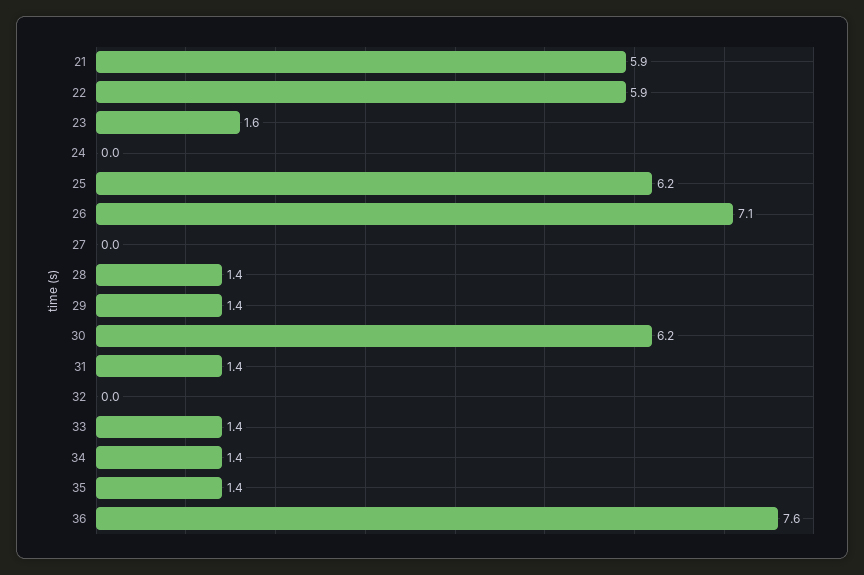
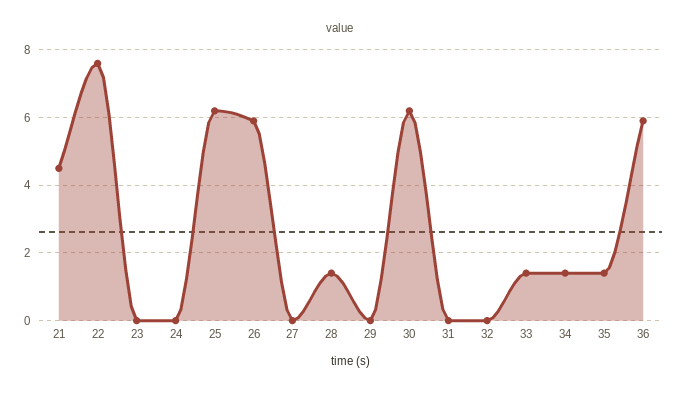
  {
-   "21": 5.9,
+   "21": 4.5,
-   "22": 5.9,
+   "22": 7.5,
-   "23": 1.6,
+   "23": 0,
    "24": 0,
    "25": 6.2,
-   "26": 7.1,
+   "26": 6,
    "27": 0,
    "28": 1.4,
-   "29": 1.4,
+   "29": 0,
    "30": 6.2,
-   "31": 1.4,
+   "31": 0,
    "32": 0,
    "33": 1.4,
    "34": 1.4,
    "35": 1.4,
-   "36": 7.6
+   "36": 6
  }

